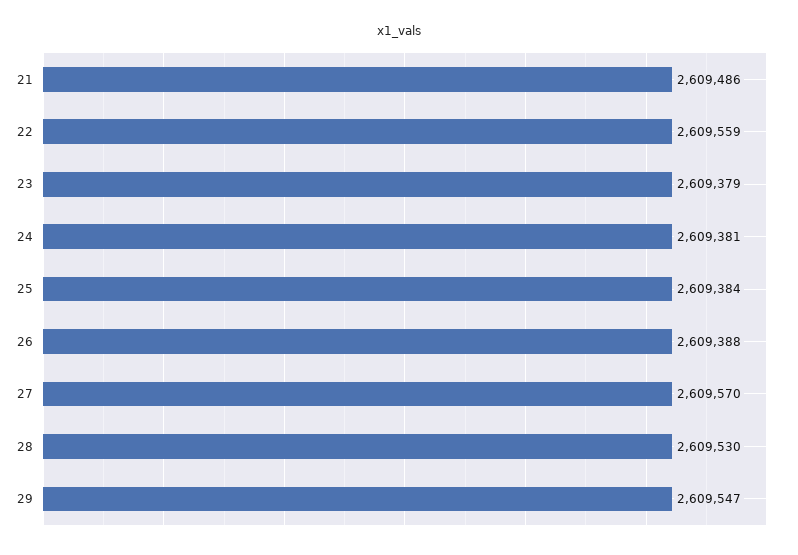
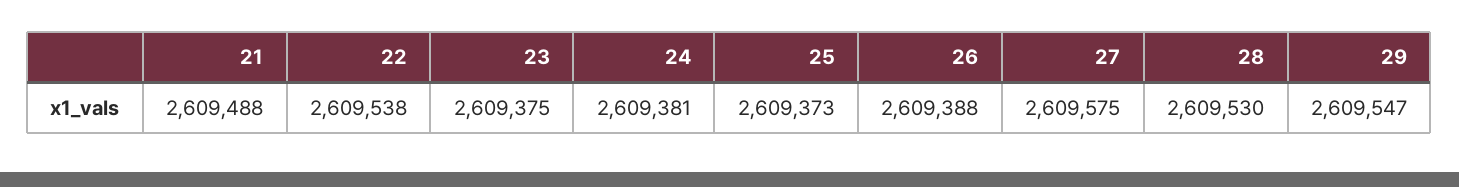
  {
-   "21": 2609486,
+   "21": 2609488,
-   "22": 2609559,
+   "22": 2609538,
-   "23": 2609379,
+   "23": 2609375,
    "24": 2609381,
-   "25": 2609384,
+   "25": 2609373,
    "26": 2609388,
-   "27": 2609570,
+   "27": 2609575,
    "28": 2609530,
    "29": 2609547
  }

